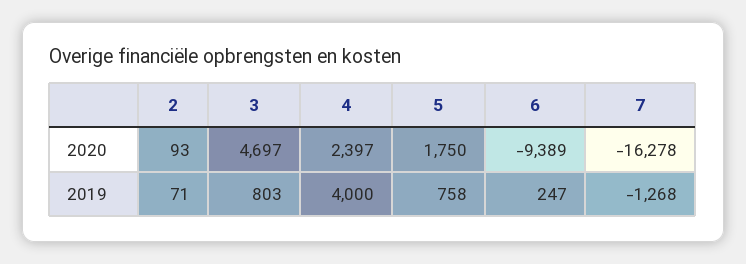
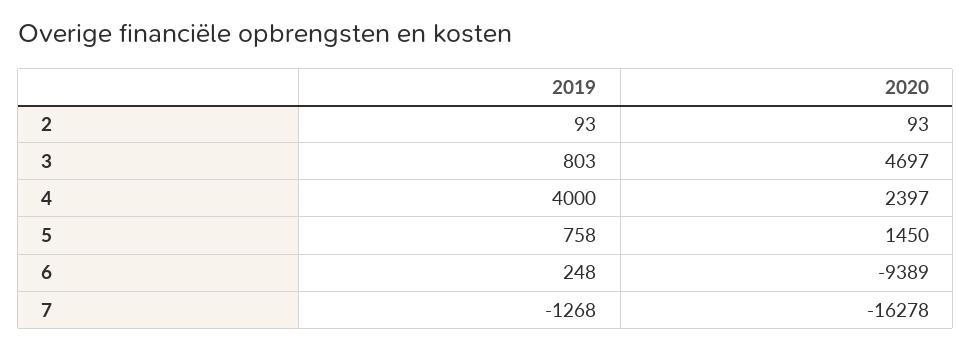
  {
    "2": {
      "2020": 93,
-     "2019": 71
+     "2019": 93
    },
    "3": {
      "2020": 4697,
      "2019": 803
    },
    "4": {
      "2020": 2397,
      "2019": 4000
    },
    "5": {
-     "2020": 1750,
+     "2020": 1450,
      "2019": 758
    },
    "6": {
      "2020": -9389,
-     "2019": 247
+     "2019": 248
    },
    "7": {
      "2020": -16278,
      "2019": -1268
    }
  }

